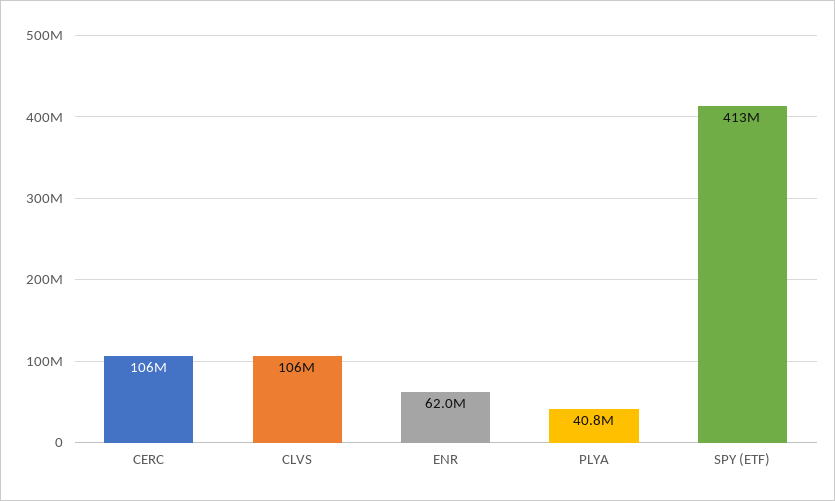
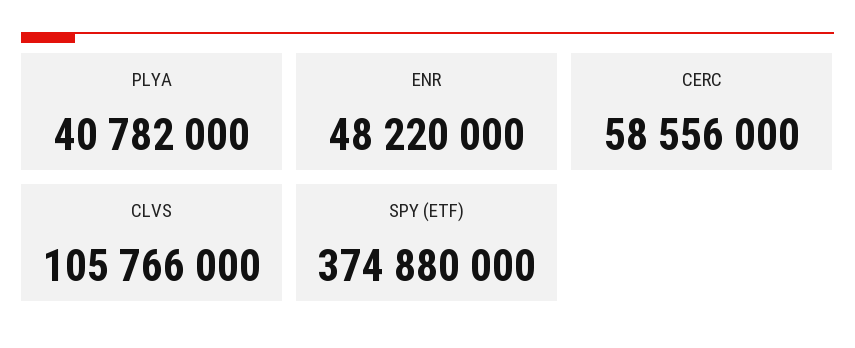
  {
-   "CERC": 106000000,
+   "CERC": 58556000,
    "CLVS": 105766000,
-   "ENR": 62000000,
+   "ENR": 48220000,
    "PLYA": 40782000,
-   "SPY (ETF)": 413000000
+   "SPY (ETF)": 374880000
  }

